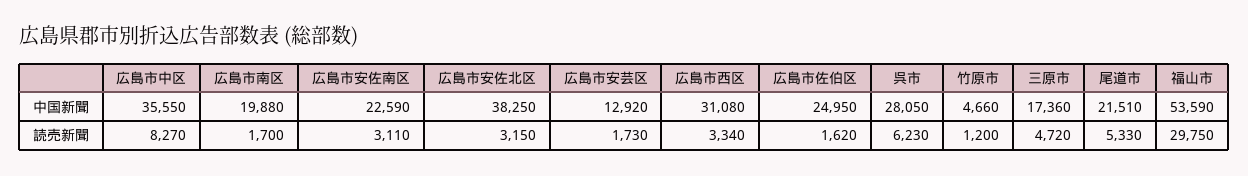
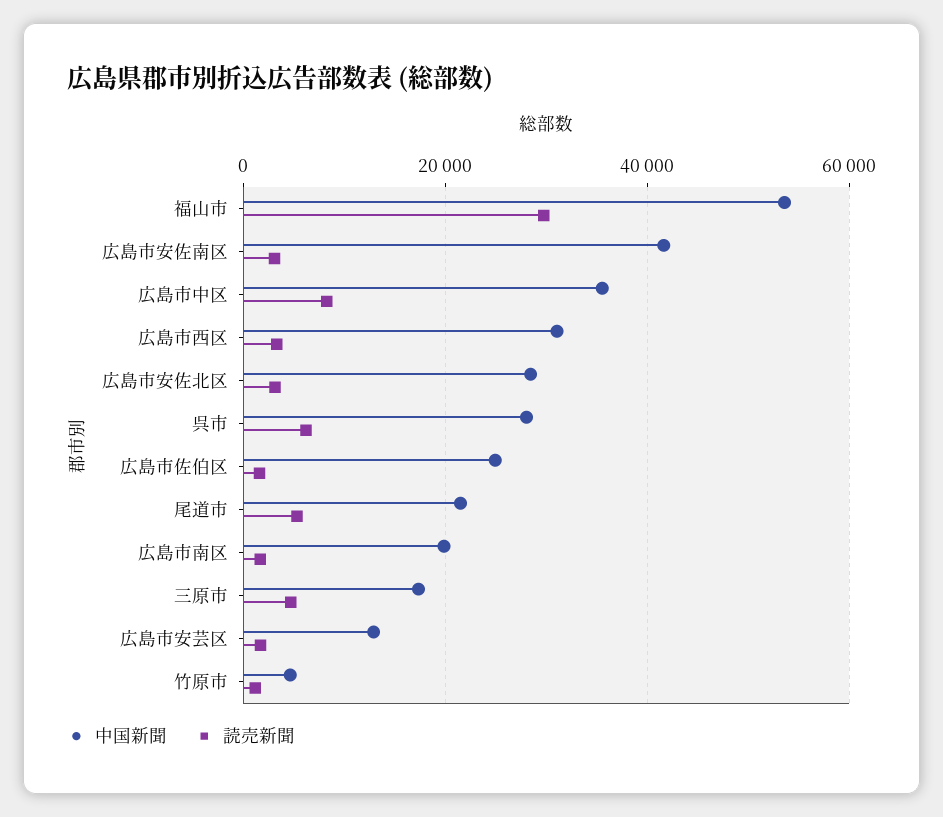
  {
    "中国新聞": {
      "広島市中区": 35550,
      "広島市南区": 19880,
-     "広島市安佐南区": 22590,
+     "広島市安佐南区": 42000,
-     "広島市安佐北区": 38250,
+     "広島市安佐北区": 28000,
      "広島市安芸区": 12920,
      "広島市西区": 31080,
      "広島市佐伯区": 24950,
      "呉市": 28050,
      "竹原市": 4660,
      "三原市": 17360,
      "尾道市": 21510,
      "福山市": 53590
    },
    "読売新聞": {
      "広島市中区": 8270,
      "広島市南区": 1700,
      "広島市安佐南区": 3110,
      "広島市安佐北区": 3150,
      "広島市安芸区": 1730,
      "広島市西区": 3340,
      "広島市佐伯区": 1620,
      "呉市": 6230,
      "竹原市": 1200,
      "三原市": 4720,
      "尾道市": 5330,
      "福山市": 29750
    }
  }

